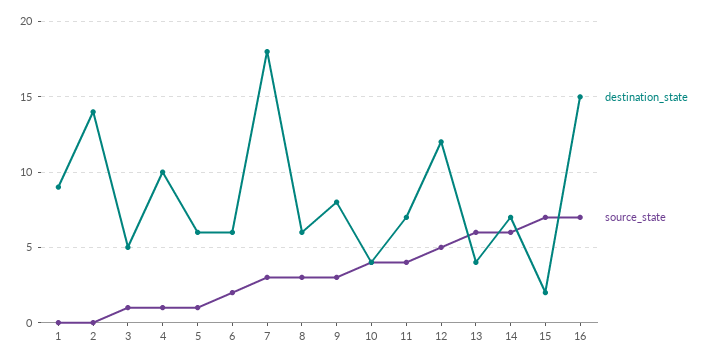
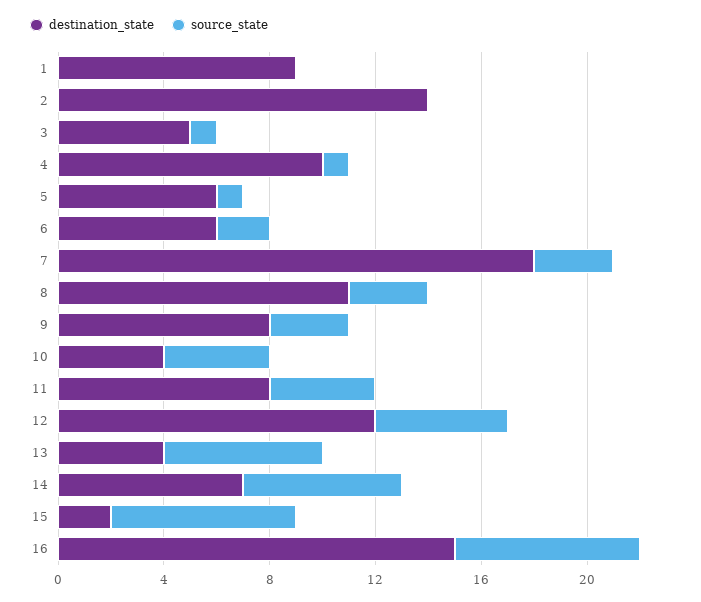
  {
    "destination_state": {
      "1": 9,
      "2": 14,
      "3": 5,
      "4": 10,
      "5": 6,
      "6": 6,
      "7": 18,
-     "8": 6,
+     "8": 11,
      "9": 8,
      "10": 4,
-     "11": 7,
+     "11": 8,
      "12": 12,
      "13": 4,
      "14": 7,
      "15": 2,
      "16": 15
    },
    "source_state": {
      "1": 0,
      "2": 0,
      "3": 1,
      "4": 1,
      "5": 1,
      "6": 2,
      "7": 3,
      "8": 3,
      "9": 3,
      "10": 4,
      "11": 4,
      "12": 5,
      "13": 6,
      "14": 6,
      "15": 7,
      "16": 7
    }
  }

